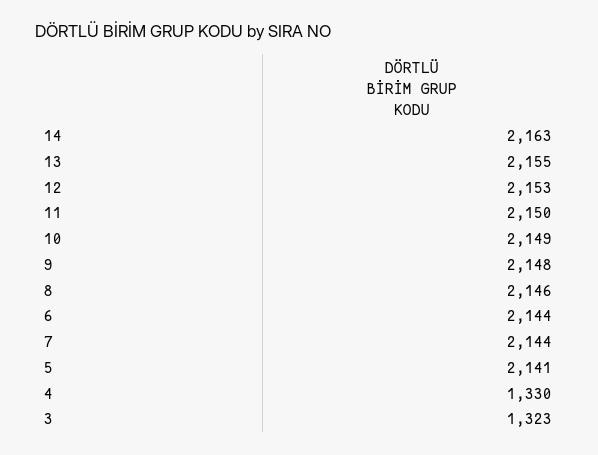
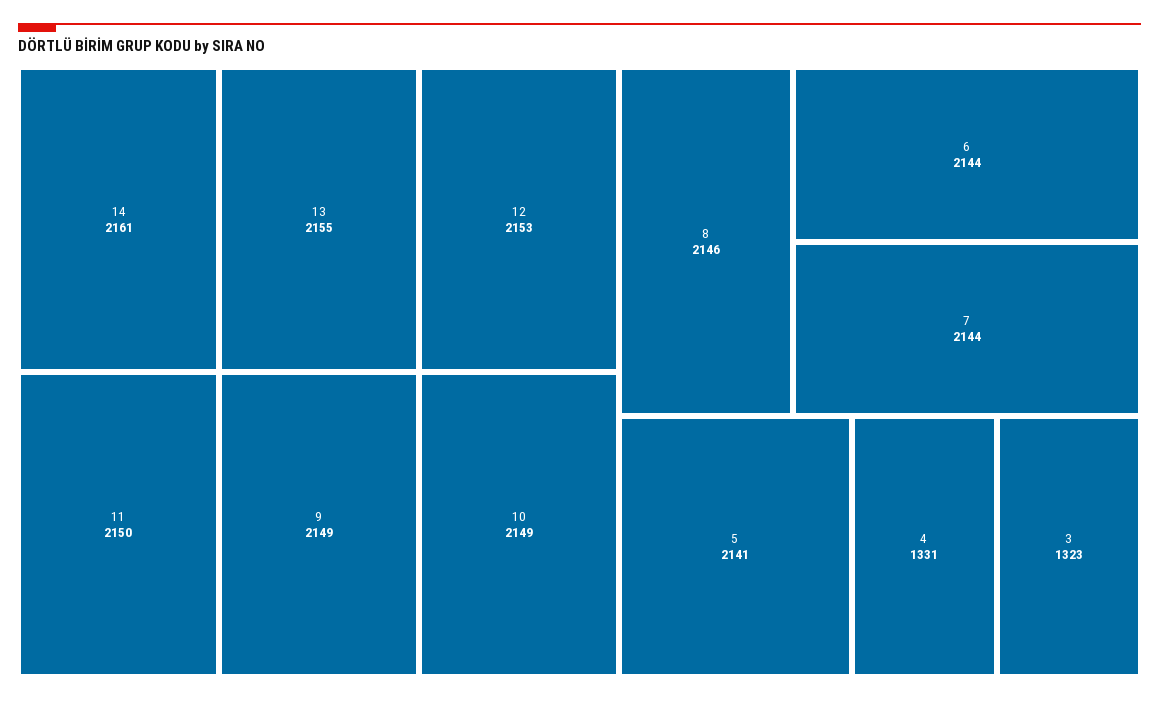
  {
-   "14": 2163,
+   "14": 2161,
    "13": 2155,
    "12": 2153,
    "11": 2150,
    "10": 2149,
-   "9": 2148,
+   "9": 2149,
    "8": 2146,
    "6": 2144,
    "7": 2144,
    "5": 2141,
-   "4": 1330,
+   "4": 1331,
    "3": 1323
  }

